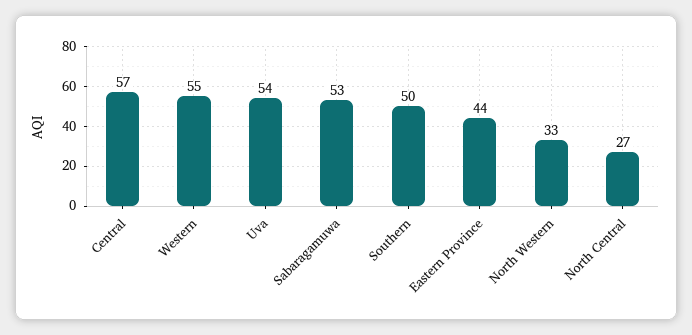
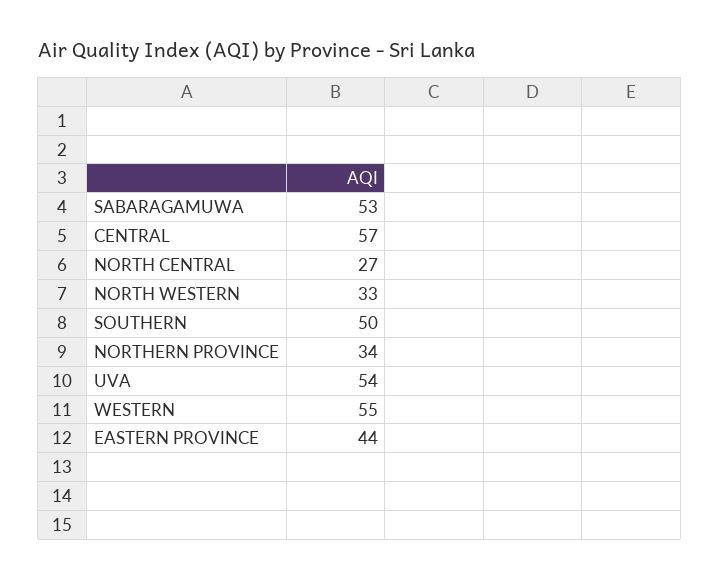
  {
    "Central": 57,
    "Western": 55,
    "Uva": 54,
    "Sabaragamuwa": 53,
    "Southern": 50,
    "Eastern Province": 44,
    "North Western": 33,
-   "North Central": 27
+   "North Central": 27,
+   "NORTHERN PROVINCE": 34
  }

